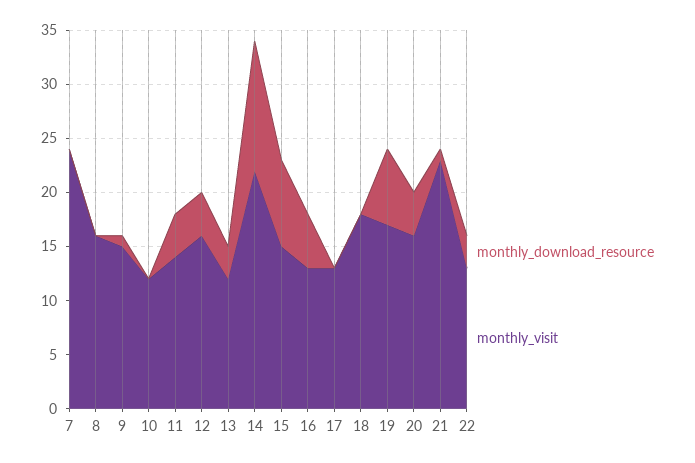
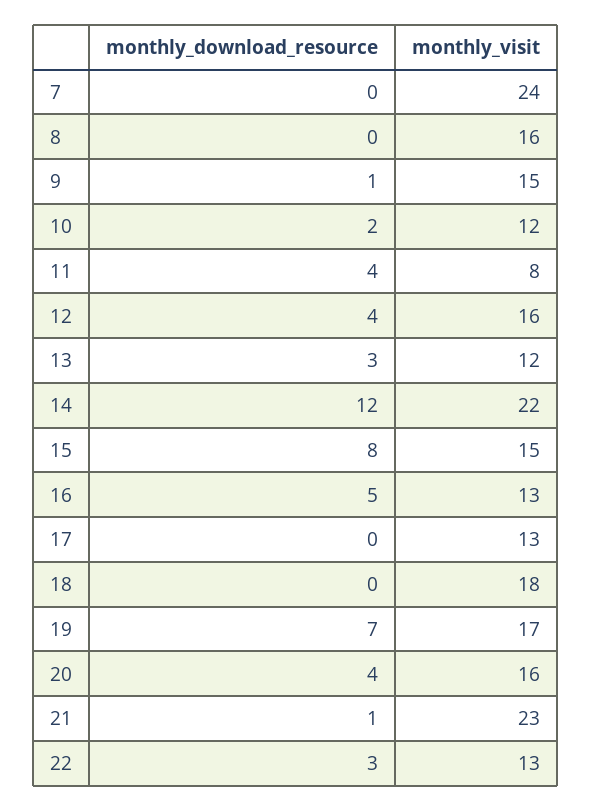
  {
    "monthly_download_resource": {
      "7": 0,
      "8": 0,
      "9": 1,
-     "10": 0,
+     "10": 2,
      "11": 4,
      "12": 4,
      "13": 3,
      "14": 12,
      "15": 8,
      "16": 5,
      "17": 0,
      "18": 0,
      "19": 7,
      "20": 4,
      "21": 1,
      "22": 3
    },
    "monthly_visit": {
      "7": 24,
      "8": 16,
      "9": 15,
      "10": 12,
-     "11": 14,
+     "11": 8,
      "12": 16,
      "13": 12,
      "14": 22,
      "15": 15,
      "16": 13,
      "17": 13,
      "18": 18,
      "19": 17,
      "20": 16,
      "21": 23,
      "22": 13
    }
  }

